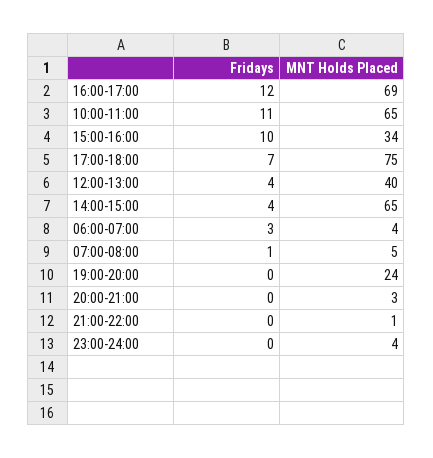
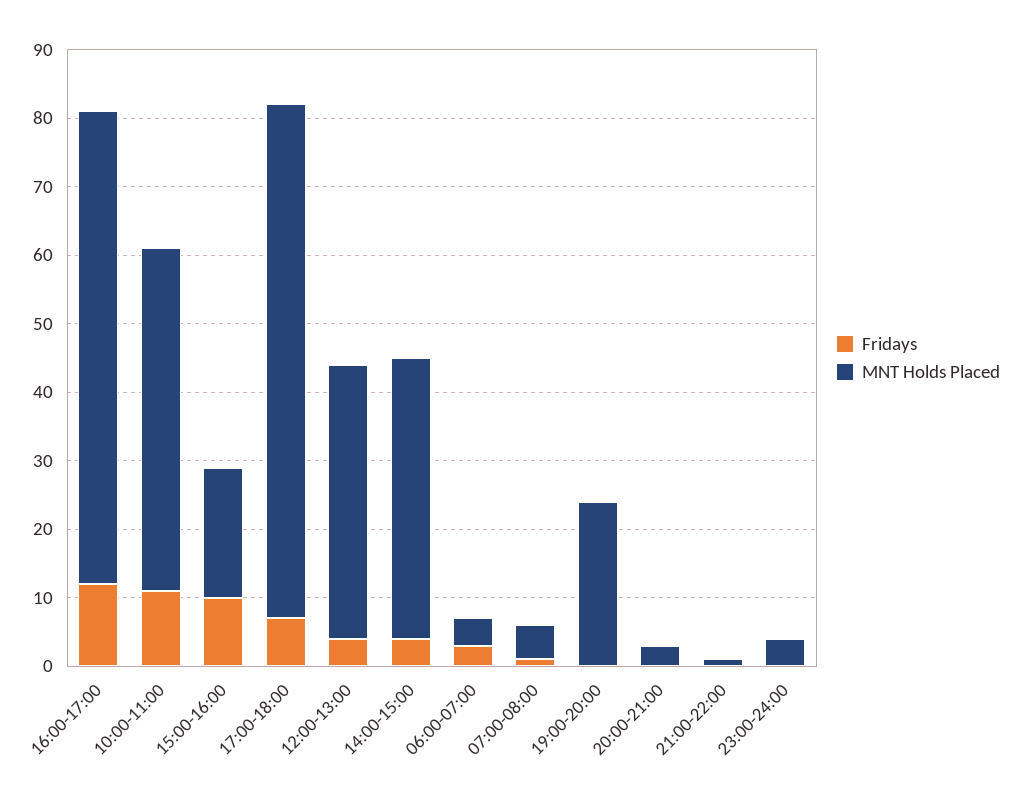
  {
    "Fridays": {
      "16:00-17:00": 12,
      "10:00-11:00": 11,
      "15:00-16:00": 10,
      "17:00-18:00": 7,
      "12:00-13:00": 4,
      "14:00-15:00": 4,
      "06:00-07:00": 3,
      "07:00-08:00": 1,
      "19:00-20:00": 0,
      "20:00-21:00": 0,
      "21:00-22:00": 0,
      "23:00-24:00": 0
    },
    "MNT Holds Placed": {
      "16:00-17:00": 69,
-     "10:00-11:00": 65,
+     "10:00-11:00": 50,
-     "15:00-16:00": 34,
+     "15:00-16:00": 20,
      "17:00-18:00": 75,
      "12:00-13:00": 40,
-     "14:00-15:00": 65,
+     "14:00-15:00": 40,
      "06:00-07:00": 4,
      "07:00-08:00": 5,
      "19:00-20:00": 24,
      "20:00-21:00": 3,
      "21:00-22:00": 1,
      "23:00-24:00": 4
    }
  }

